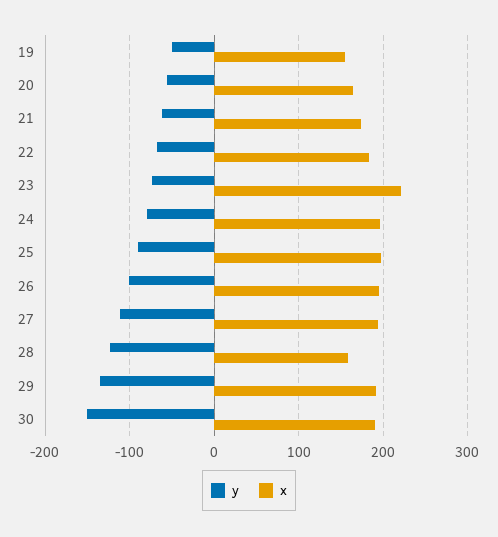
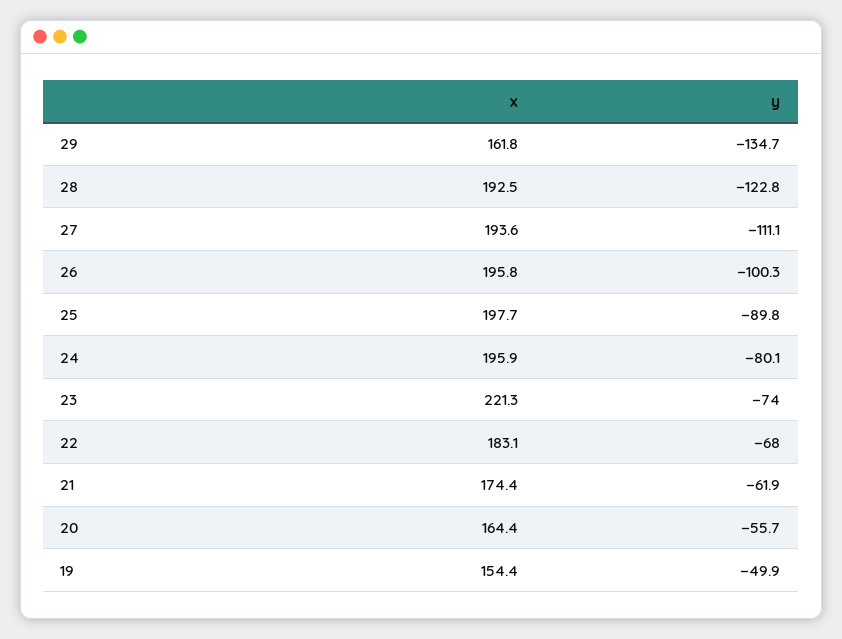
  {
    "y": {
      "19": -49.9,
      "20": -55.7,
      "21": -61.9,
      "22": -68,
      "23": -74,
      "24": -80.1,
      "25": -89.8,
      "26": -100.3,
      "27": -111.1,
      "28": -122.8,
-     "29": -134.7,
+     "29": -134.7
-     "30": -150
    },
    "x": {
      "19": 154.4,
      "20": 164.4,
      "21": 174.4,
      "22": 183.1,
      "23": 221.3,
      "24": 195.9,
      "25": 197.7,
      "26": 195.8,
      "27": 193.6,
-     "28": 160,
+     "28": 192.5,
-     "29": 190,
+     "29": 161.8
-     "30": 190
    }
  }

